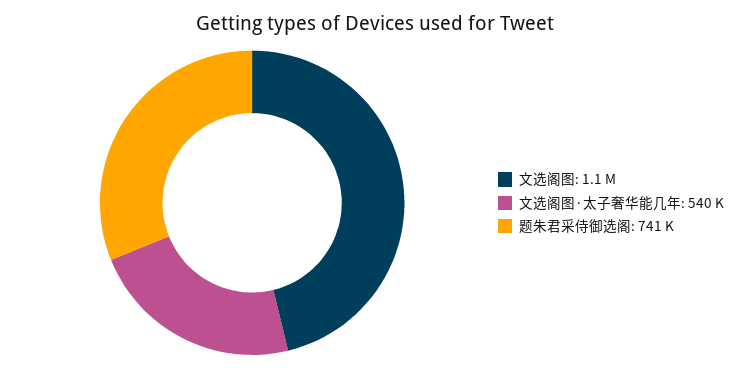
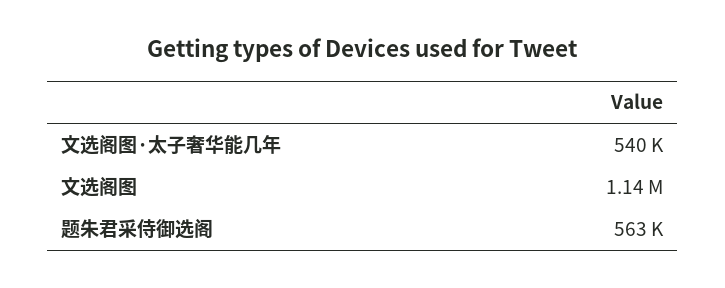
  {
    "文选阁图": 1140000,
    "文选阁图·太子奢华能几年": 540000,
-   "题朱君采侍御选阁": 741000
+   "题朱君采侍御选阁": 563000
  }

